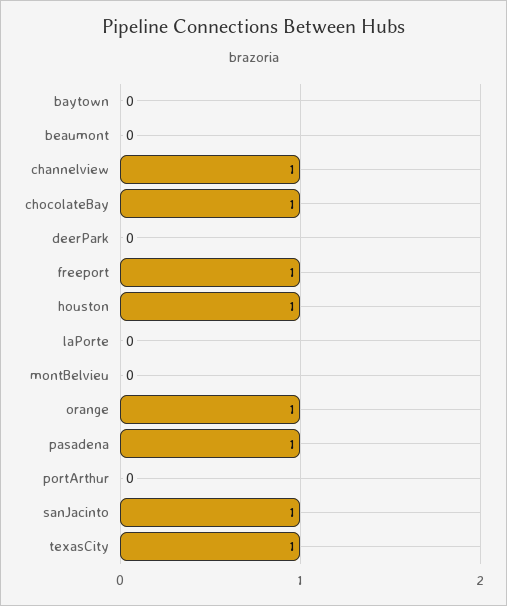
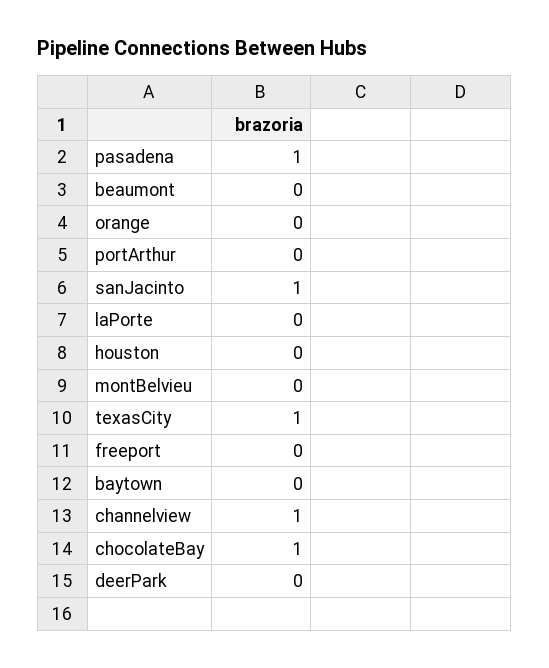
  {
    "baytown": 0,
    "beaumont": 0,
    "channelview": 1,
    "chocolateBay": 1,
    "deerPark": 0,
-   "freeport": 1,
+   "freeport": 0,
-   "houston": 1,
+   "houston": 0,
    "laPorte": 0,
    "montBelvieu": 0,
-   "orange": 1,
+   "orange": 0,
    "pasadena": 1,
    "portArthur": 0,
    "sanJacinto": 1,
    "texasCity": 1
  }

